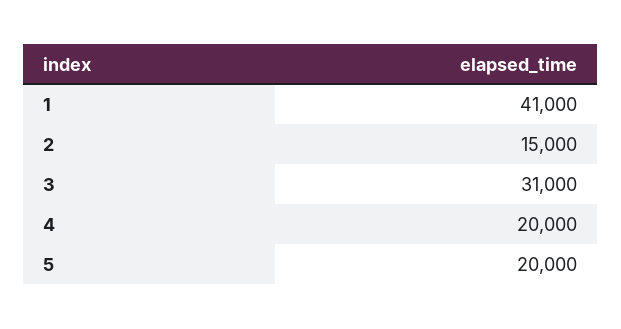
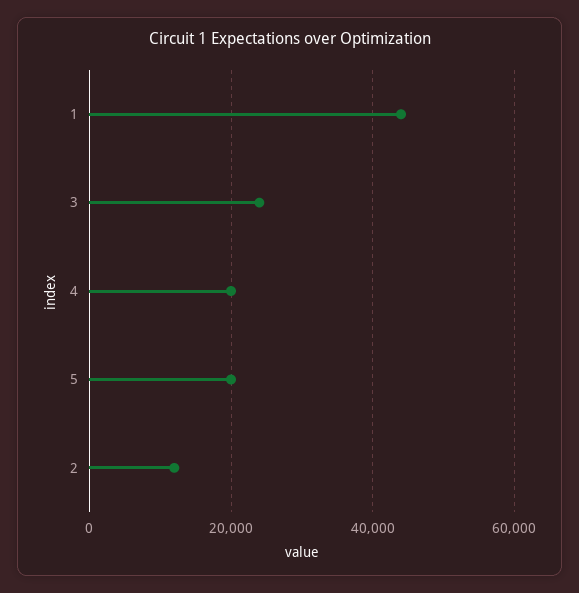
  {
-   "1": 41000,
+   "1": 44000,
-   "2": 15000,
+   "2": 12000,
-   "3": 31000,
+   "3": 24000,
    "4": 20000,
    "5": 20000
  }

